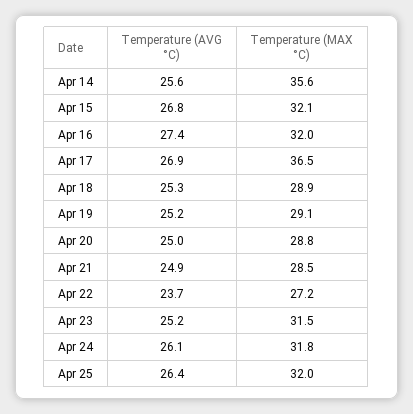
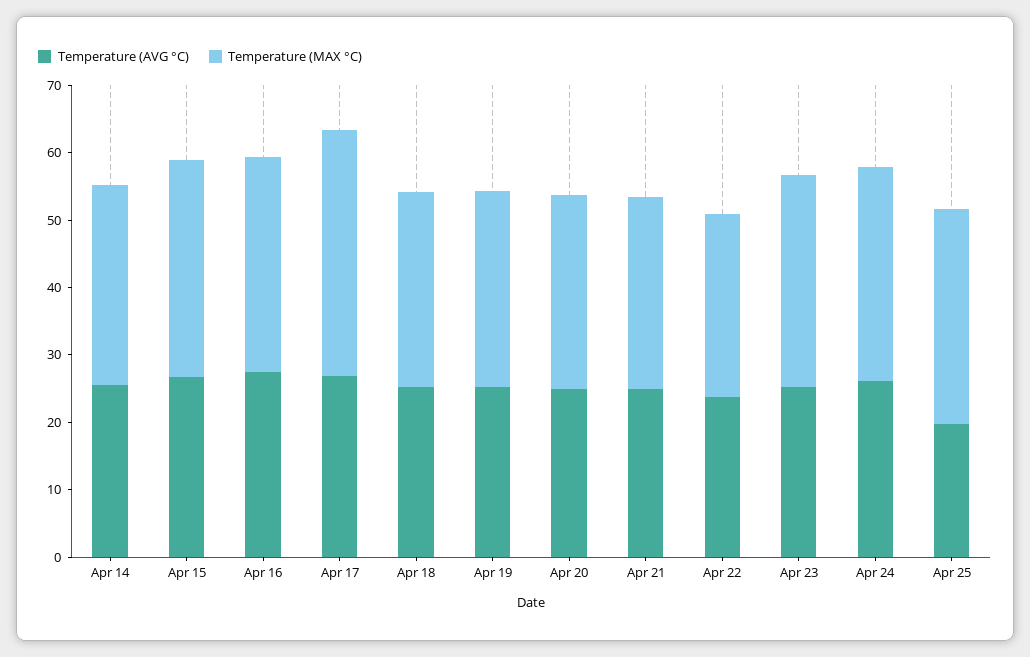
  {
    "Temperature (AVG °C)": {
      "Apr 14": 25.6,
      "Apr 15": 26.8,
      "Apr 16": 27.4,
      "Apr 17": 26.9,
      "Apr 18": 25.3,
      "Apr 19": 25.2,
      "Apr 20": 25,
      "Apr 21": 24.9,
      "Apr 22": 23.7,
      "Apr 23": 25.2,
      "Apr 24": 26.1,
-     "Apr 25": 26.4
+     "Apr 25": 20
    },
    "Temperature (MAX °C)": {
-     "Apr 14": 35.6,
+     "Apr 14": 30,
      "Apr 15": 32.1,
      "Apr 16": 32,
      "Apr 17": 36.5,
      "Apr 18": 28.9,
      "Apr 19": 29.1,
      "Apr 20": 28.8,
      "Apr 21": 28.5,
      "Apr 22": 27.2,
      "Apr 23": 31.5,
      "Apr 24": 31.8,
      "Apr 25": 32
    }
  }

